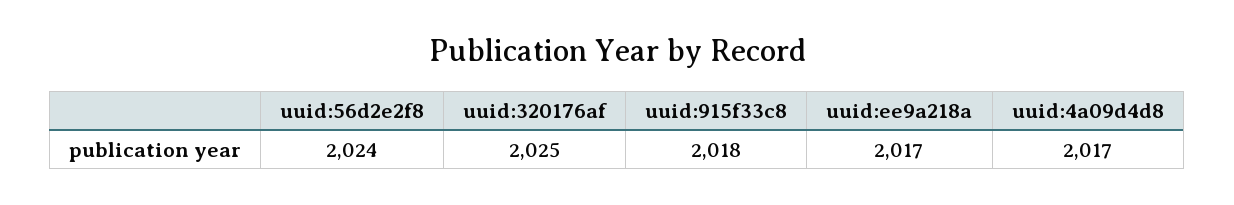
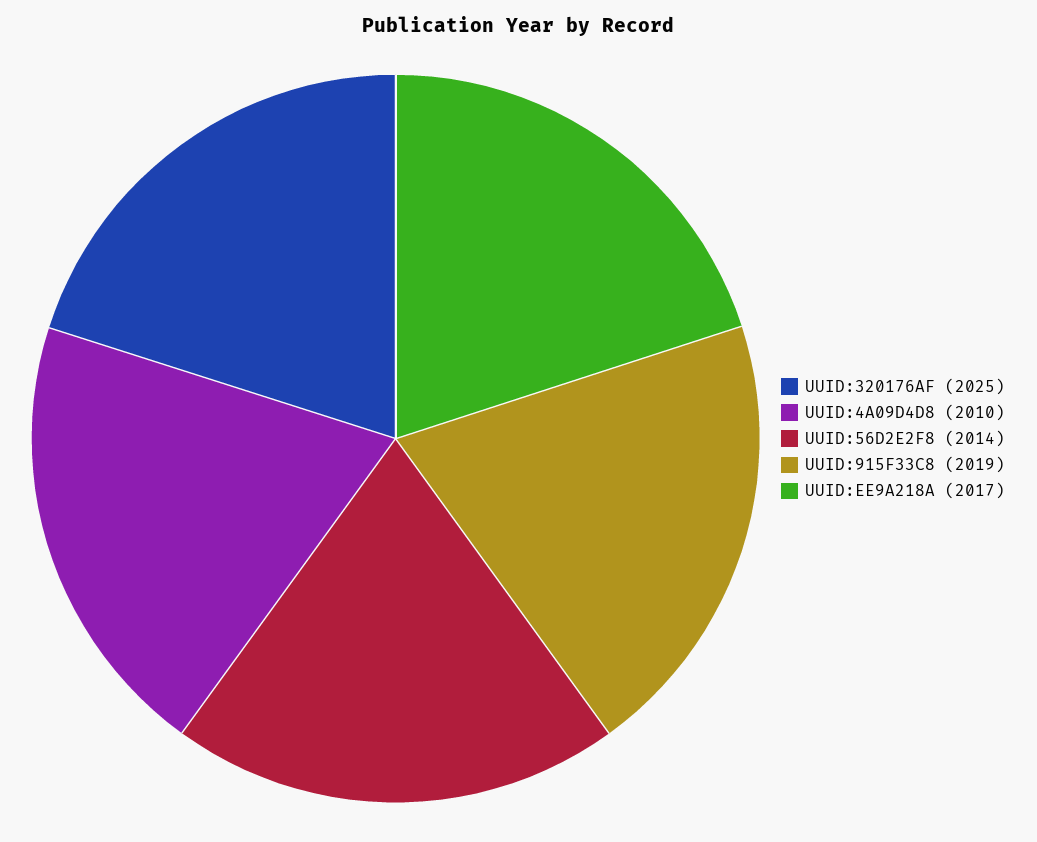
  {
-   "uuid:56d2e2f8": 2024,
+   "uuid:56d2e2f8": 2014,
    "uuid:320176af": 2025,
-   "uuid:915f33c8": 2018,
+   "uuid:915f33c8": 2019,
    "uuid:ee9a218a": 2017,
-   "uuid:4a09d4d8": 2017
+   "uuid:4a09d4d8": 2010
  }

